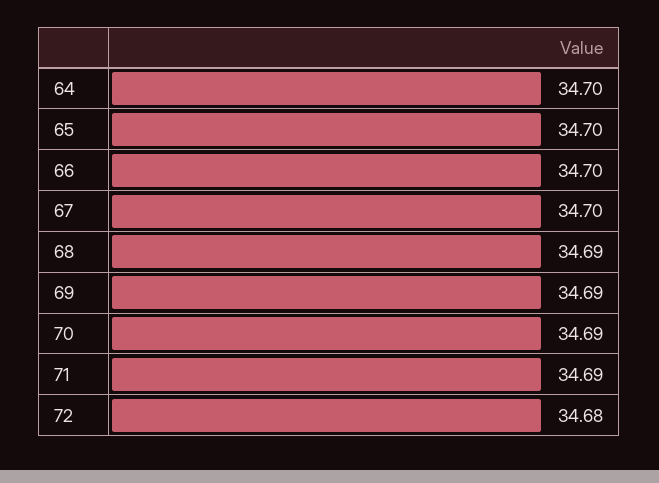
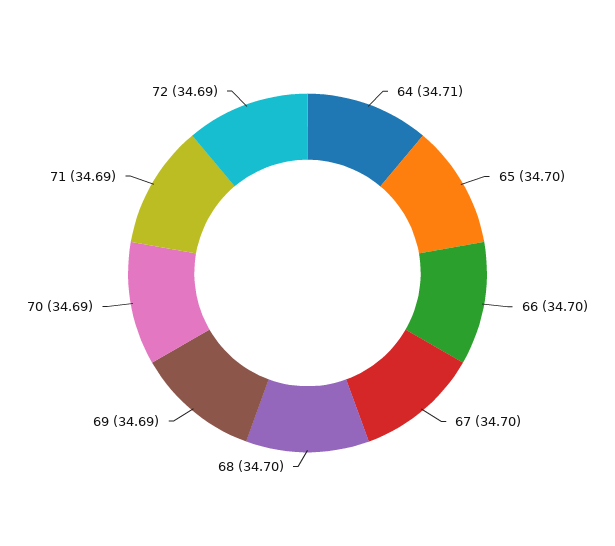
  {
-   "64": 34.7,
+   "64": 34.71,
    "65": 34.7,
    "66": 34.7,
    "67": 34.7,
-   "68": 34.69,
+   "68": 34.7,
    "69": 34.69,
    "70": 34.69,
    "71": 34.69,
-   "72": 34.68
+   "72": 34.69
  }

